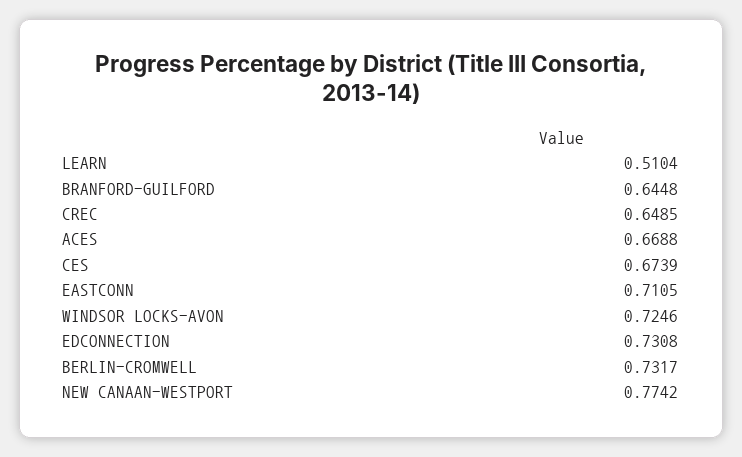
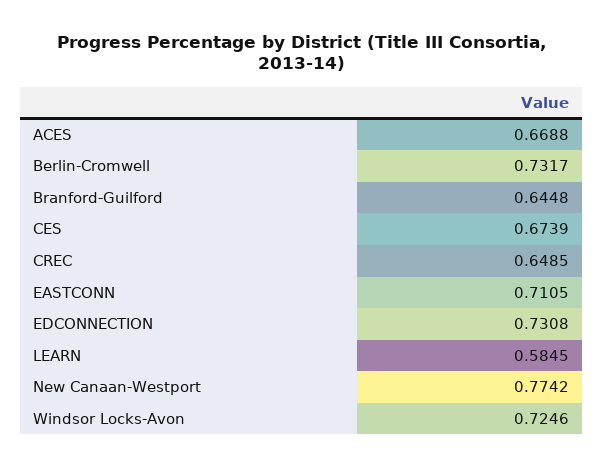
  {
-   "LEARN": 0.5104,
+   "LEARN": 0.5845,
    "BRANFORD-GUILFORD": 0.6448,
    "CREC": 0.6485,
    "ACES": 0.6688,
    "CES": 0.6739,
    "EASTCONN": 0.7105,
    "WINDSOR LOCKS-AVON": 0.7246,
    "EDCONNECTION": 0.7308,
    "BERLIN-CROMWELL": 0.7317,
    "NEW CANAAN-WESTPORT": 0.7742
  }

